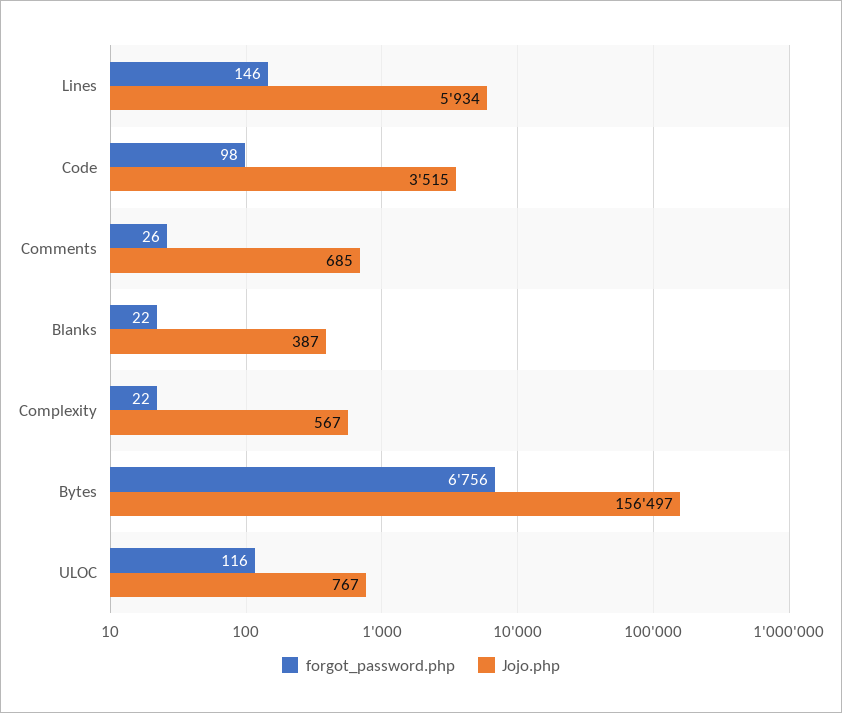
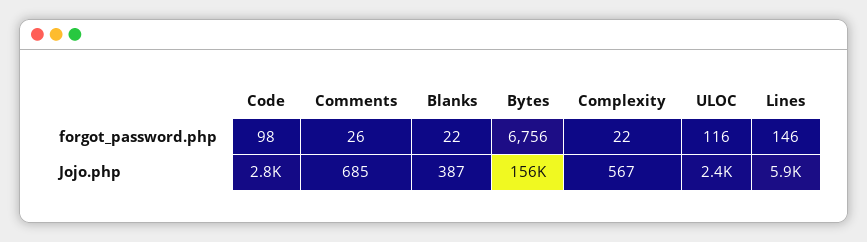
  {
    "forgot_password.php": {
      "Lines": 146,
      "Code": 98,
      "Comments": 26,
      "Blanks": 22,
      "Complexity": 22,
      "Bytes": 6756,
      "ULOC": 116
    },
    "Jojo.php": {
      "Lines": 5934,
-     "Code": 3515,
+     "Code": 2800,
      "Comments": 685,
      "Blanks": 387,
      "Complexity": 567,
      "Bytes": 156497,
-     "ULOC": 767
+     "ULOC": 2400
    }
  }

